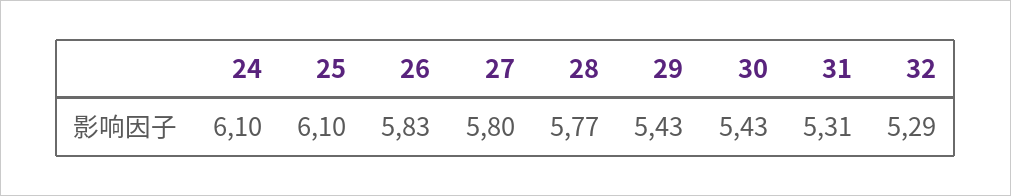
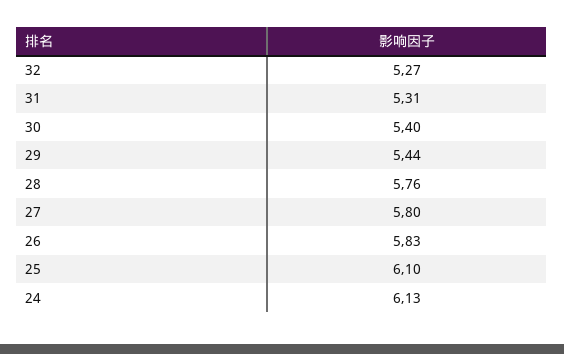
  {
-   "24": 6.1,
+   "24": 6.13,
    "25": 6.1,
    "26": 5.83,
    "27": 5.8,
-   "28": 5.77,
+   "28": 5.76,
-   "29": 5.43,
+   "29": 5.44,
-   "30": 5.43,
+   "30": 5.4,
    "31": 5.31,
-   "32": 5.29
+   "32": 5.27
  }

